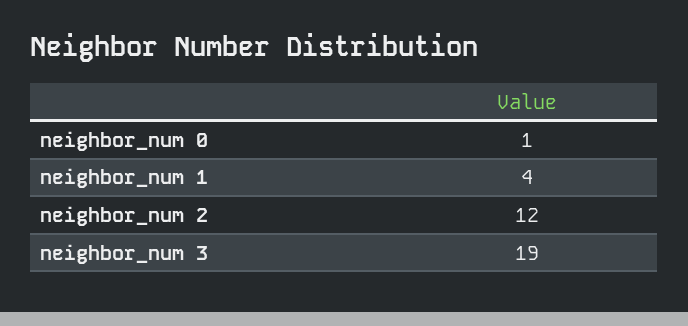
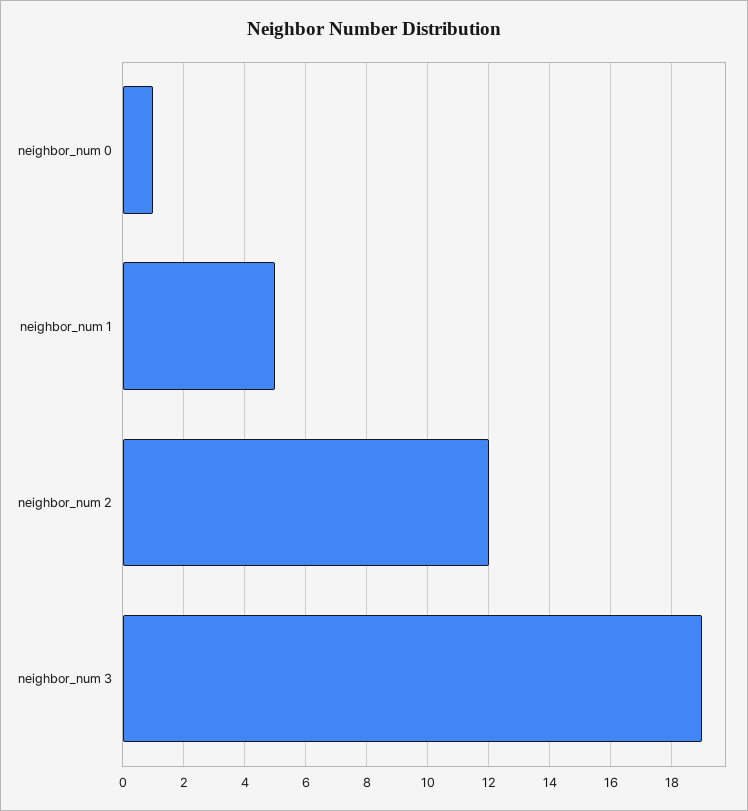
  {
    "neighbor_num 0": 1,
-   "neighbor_num 1": 4,
+   "neighbor_num 1": 5,
    "neighbor_num 2": 12,
    "neighbor_num 3": 19
  }

